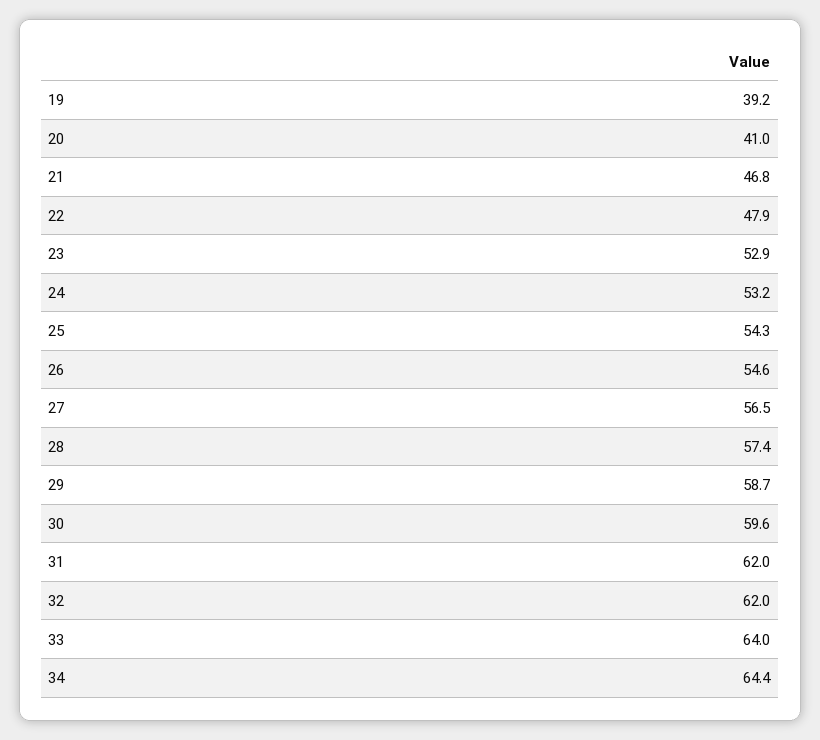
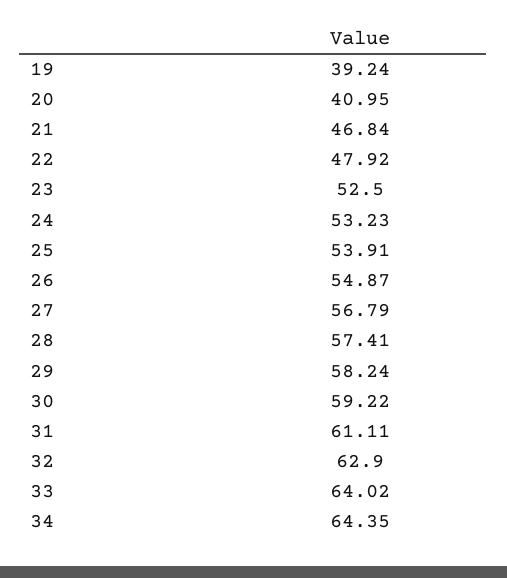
  {
    "19": 39.24,
    "20": 40.95,
    "21": 46.84,
    "22": 47.92,
-   "23": 52.9,
+   "23": 52.5,
    "24": 53.23,
-   "25": 54.3,
+   "25": 53.91,
-   "26": 54.6,
+   "26": 54.87,
-   "27": 56.5,
+   "27": 56.79,
    "28": 57.41,
-   "29": 58.7,
+   "29": 58.24,
-   "30": 59.6,
+   "30": 59.22,
-   "31": 62,
+   "31": 61.11,
-   "32": 62,
+   "32": 62.9,
    "33": 64.02,
    "34": 64.35
  }

